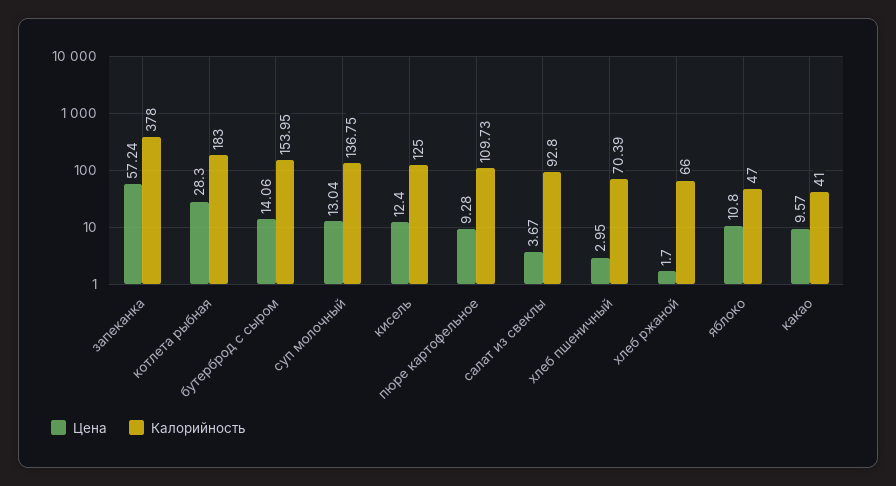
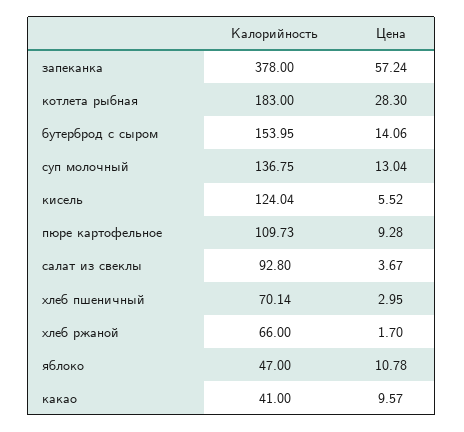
  {
    "Цена": {
      "запеканка": 57.24,
      "котлета рыбная": 28.3,
      "бутерброд с сыром": 14.06,
      "суп молочный": 13.04,
-     "кисель": 12.4,
+     "кисель": 5.52,
      "пюре картофельное": 9.28,
      "салат из свеклы": 3.67,
      "хлеб пшеничный": 2.95,
      "хлеб ржаной": 1.7,
-     "яблоко": 10.8,
+     "яблоко": 10.78,
      "какао": 9.57
    },
    "Калорийность": {
      "запеканка": 378,
      "котлета рыбная": 183,
      "бутерброд с сыром": 153.95,
      "суп молочный": 136.75,
-     "кисель": 125,
+     "кисель": 124.04,
      "пюре картофельное": 109.73,
      "салат из свеклы": 92.8,
-     "хлеб пшеничный": 70.39,
+     "хлеб пшеничный": 70.14,
      "хлеб ржаной": 66,
      "яблоко": 47,
      "какао": 41
    }
  }

